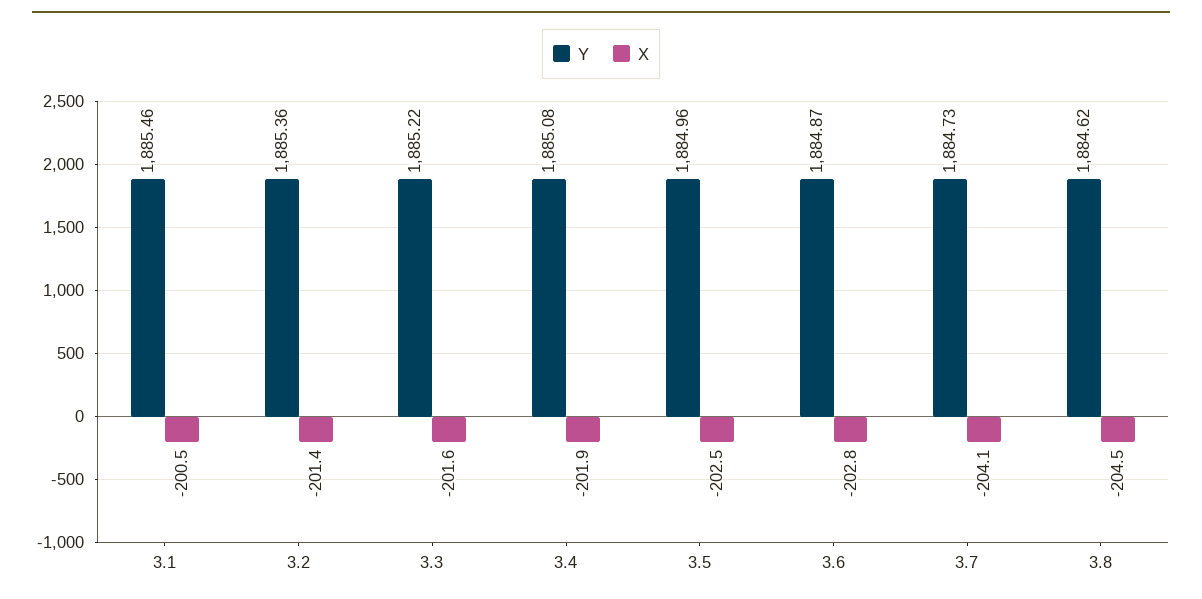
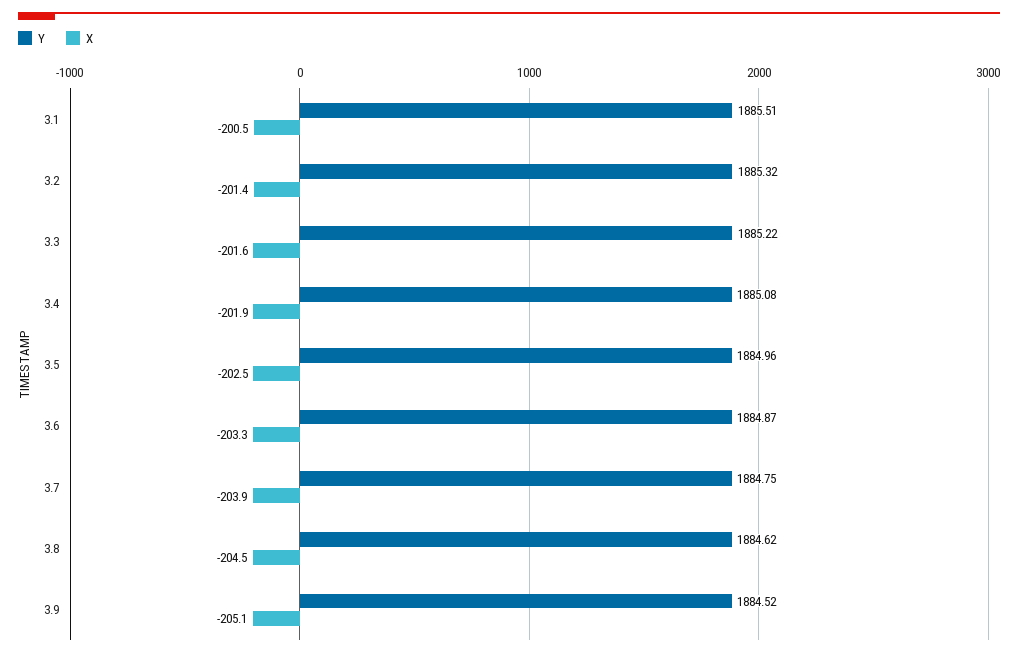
  {
    "Y": {
-     "3.1": 1885.46,
+     "3.1": 1885.51,
-     "3.2": 1885.36,
+     "3.2": 1885.32,
      "3.3": 1885.22,
      "3.4": 1885.08,
      "3.5": 1884.96,
      "3.6": 1884.87,
-     "3.7": 1884.73,
+     "3.7": 1884.75,
-     "3.8": 1884.62
+     "3.8": 1884.62,
+     "3.9": 1884.52
    },
    "X": {
      "3.1": -200.5,
      "3.2": -201.4,
      "3.3": -201.6,
      "3.4": -201.9,
      "3.5": -202.5,
-     "3.6": -202.8,
+     "3.6": -203.3,
-     "3.7": -204.1,
+     "3.7": -203.9,
-     "3.8": -204.5
+     "3.8": -204.5,
+     "3.9": -205.1
    }
  }

